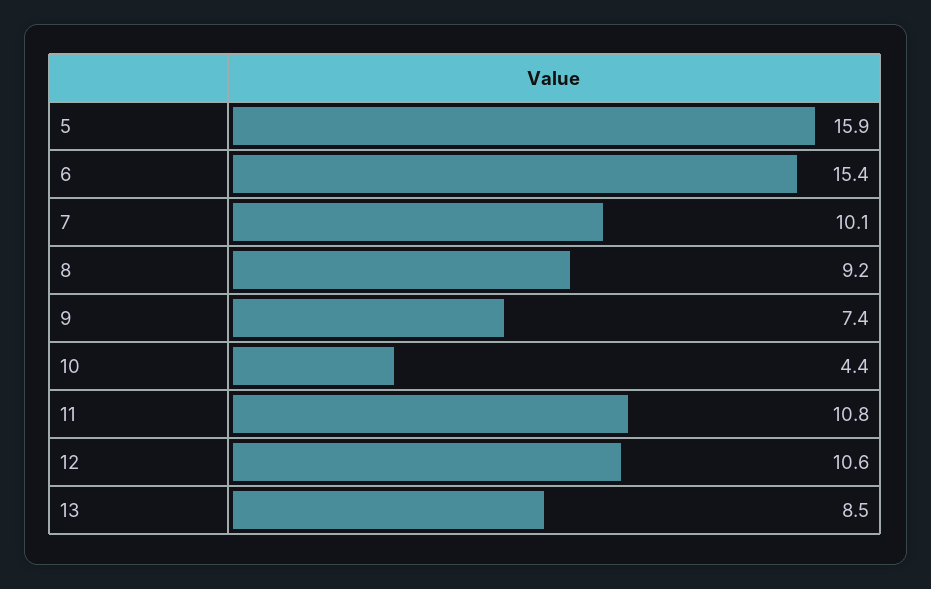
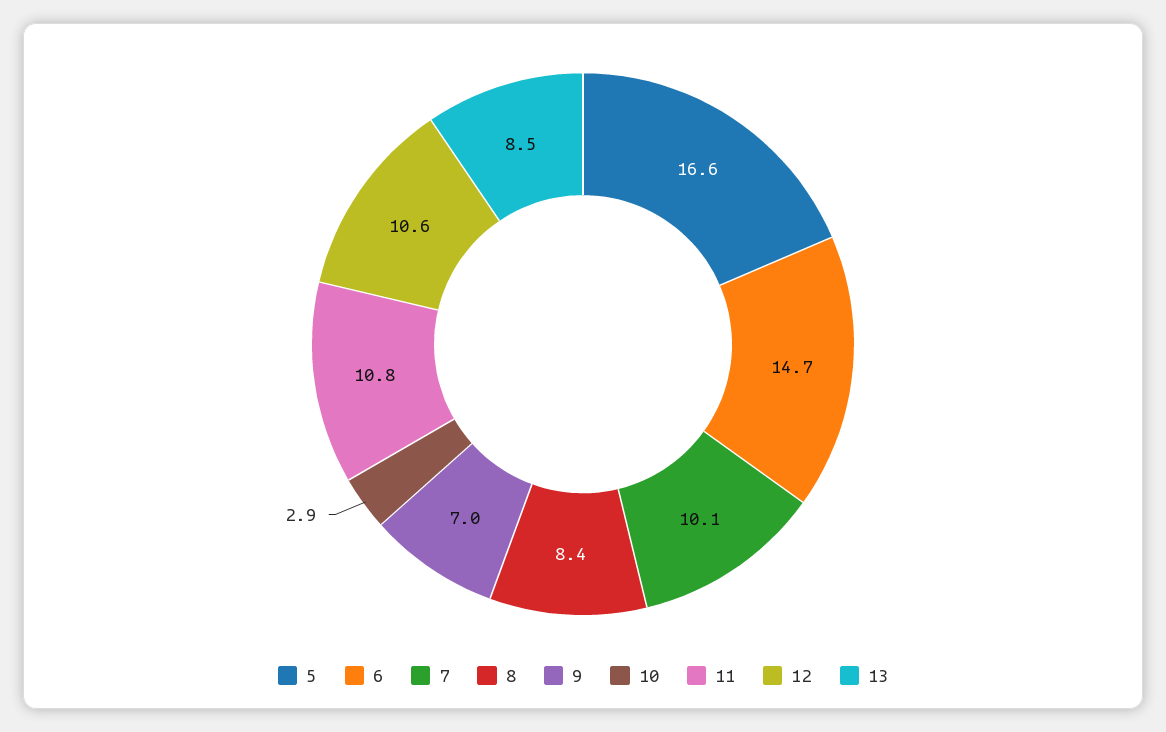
  {
-   "5": 15.9,
+   "5": 16.6,
-   "6": 15.4,
+   "6": 14.7,
    "7": 10.1,
-   "8": 9.2,
+   "8": 8.4,
-   "9": 7.4,
+   "9": 7,
-   "10": 4.4,
+   "10": 2.9,
    "11": 10.8,
    "12": 10.6,
    "13": 8.5
  }

